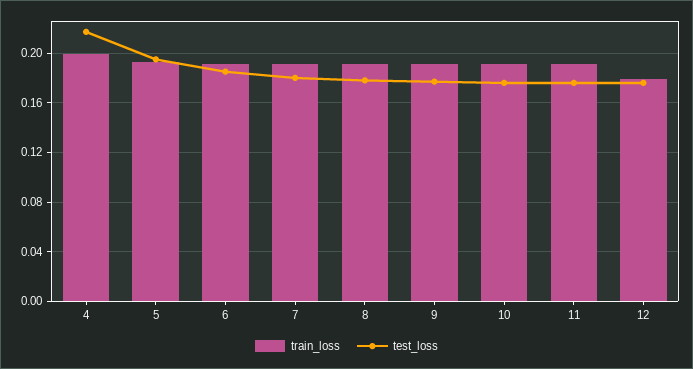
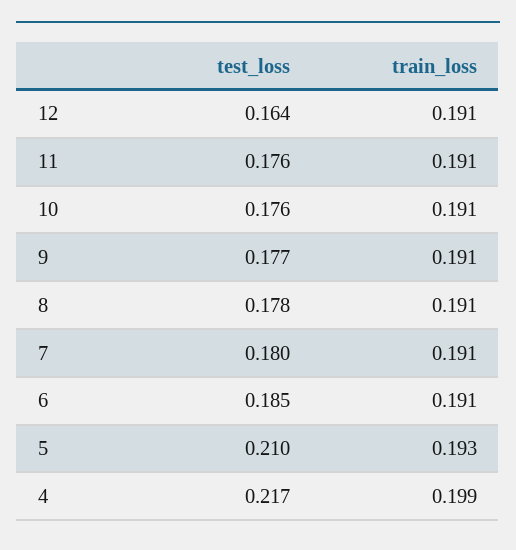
  {
    "train_loss": {
      "4": 0.199,
      "5": 0.193,
      "6": 0.191,
      "7": 0.191,
      "8": 0.191,
      "9": 0.191,
      "10": 0.191,
      "11": 0.191,
-     "12": 0.18
+     "12": 0.191
    },
    "test_loss": {
      "4": 0.217,
-     "5": 0.195,
+     "5": 0.21,
      "6": 0.185,
      "7": 0.18,
      "8": 0.178,
      "9": 0.177,
      "10": 0.176,
      "11": 0.176,
-     "12": 0.175
+     "12": 0.164
    }
  }

